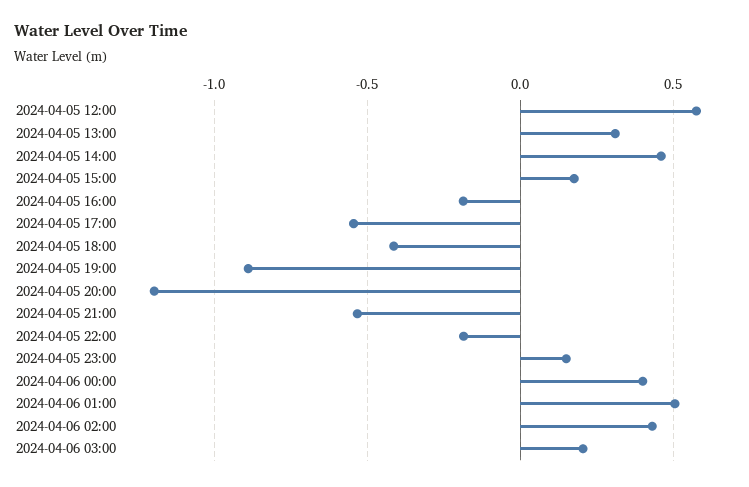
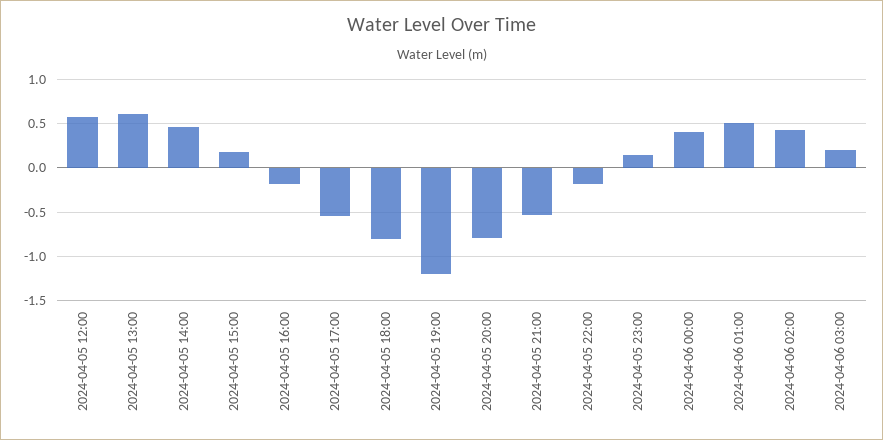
  {
    "2024-04-05 12:00": 0.6,
-   "2024-04-05 13:00": 0.3,
+   "2024-04-05 13:00": 0.6,
    "2024-04-05 14:00": 0.45,
    "2024-04-05 15:00": 0.2,
    "2024-04-05 16:00": -0.2,
    "2024-04-05 17:00": -0.55,
-   "2024-04-05 18:00": -0.4,
+   "2024-04-05 18:00": -0.8,
-   "2024-04-05 19:00": -0.9,
+   "2024-04-05 19:00": -1.2,
-   "2024-04-05 20:00": -1.2,
+   "2024-04-05 20:00": -0.8,
    "2024-04-05 21:00": -0.55,
    "2024-04-05 22:00": -0.2,
    "2024-04-05 23:00": 0.15,
    "2024-04-06 00:00": 0.4,
    "2024-04-06 01:00": 0.5,
    "2024-04-06 02:00": 0.45,
    "2024-04-06 03:00": 0.2
  }

